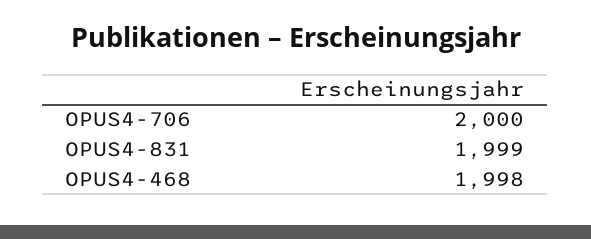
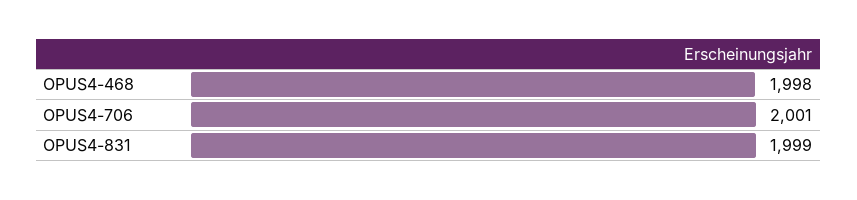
  {
-   "OPUS4-706": 2000,
+   "OPUS4-706": 2001,
    "OPUS4-831": 1999,
    "OPUS4-468": 1998
  }

